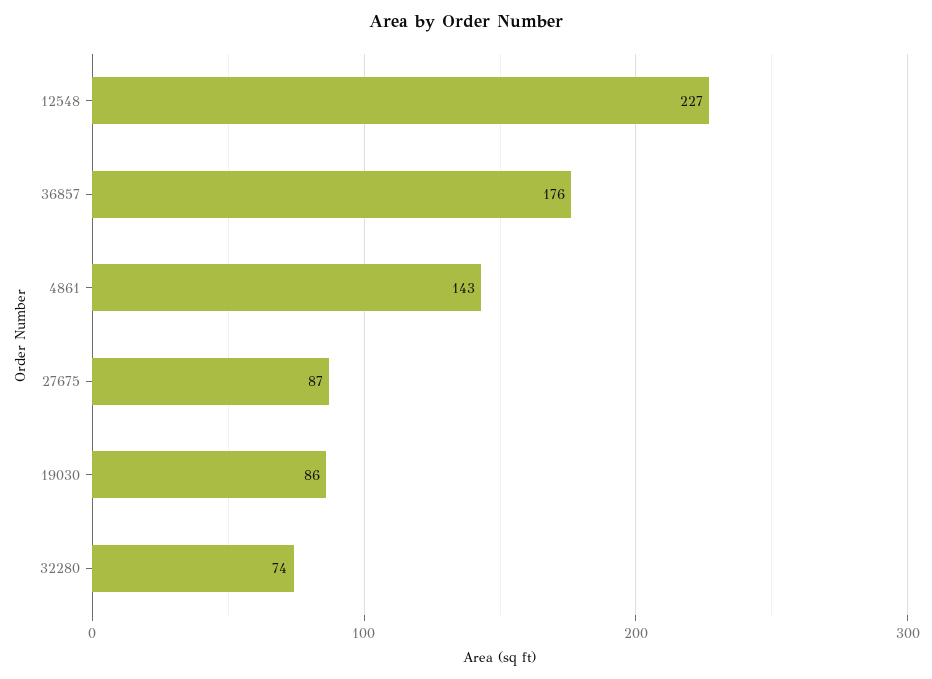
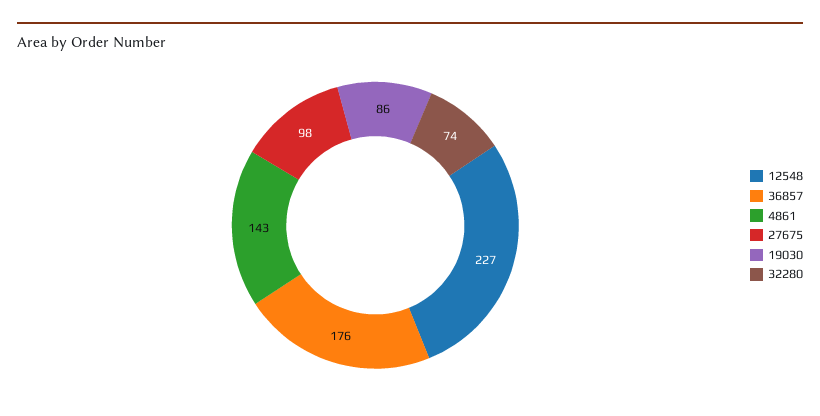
  {
    "12548": 227,
    "36857": 176,
    "4861": 143,
-   "27675": 87,
+   "27675": 98,
    "19030": 86,
    "32280": 74
  }

